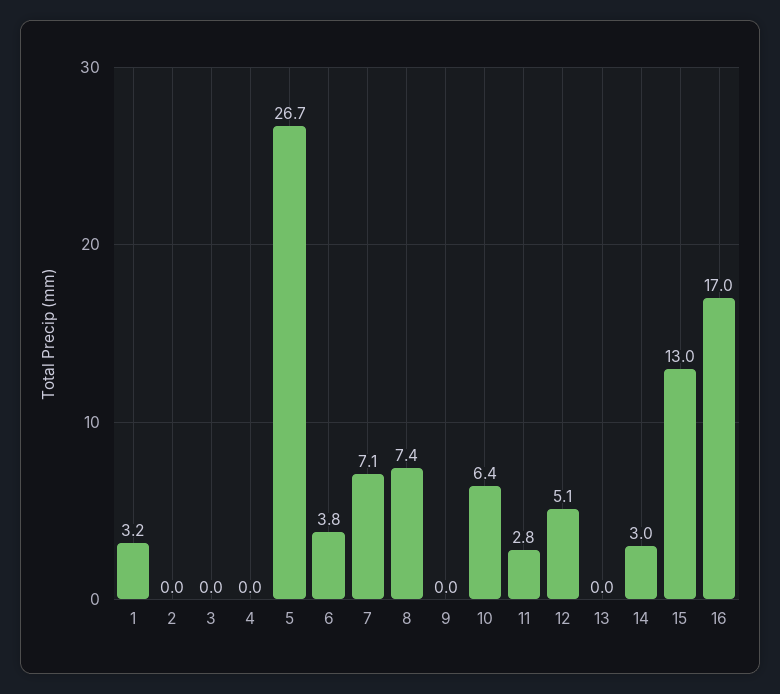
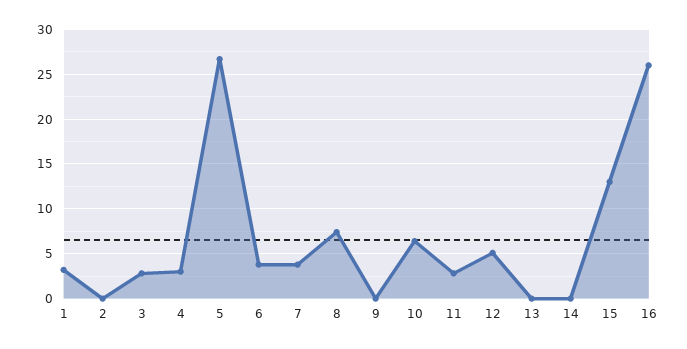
  {
    "1": 3.2,
    "2": 0,
-   "3": 0,
+   "3": 3,
-   "4": 0,
+   "4": 3,
    "5": 26.7,
    "6": 3.8,
-   "7": 7.1,
+   "7": 4,
    "8": 7.4,
    "9": 0,
    "10": 6.4,
    "11": 2.8,
    "12": 5.1,
    "13": 0,
-   "14": 3,
+   "14": 0,
    "15": 13,
-   "16": 17
+   "16": 26
  }

